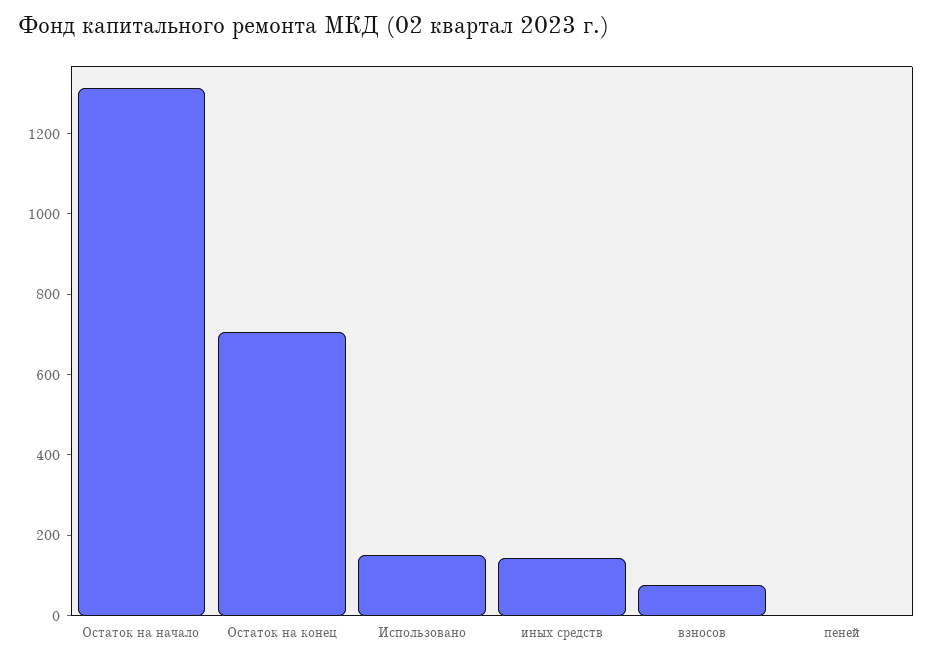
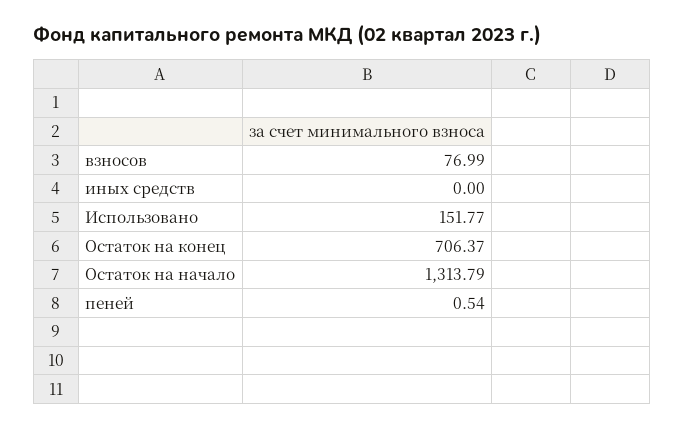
  {
    "Остаток на начало": 1313.79,
    "Остаток на конец": 706.37,
    "Использовано": 151.77,
-   "иных средств": 150,
+   "иных средств": 0,
    "взносов": 76.99,
    "пеней": 0.54
  }

